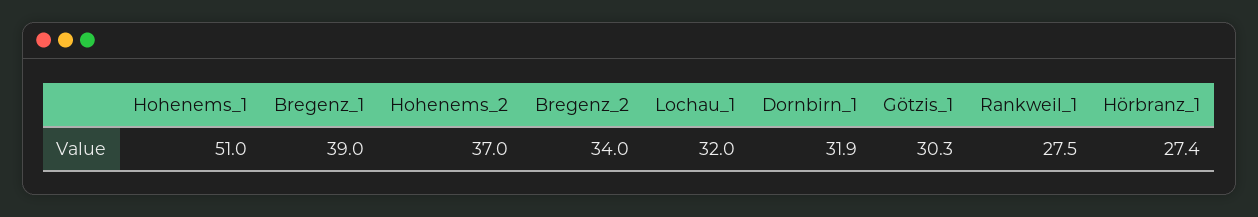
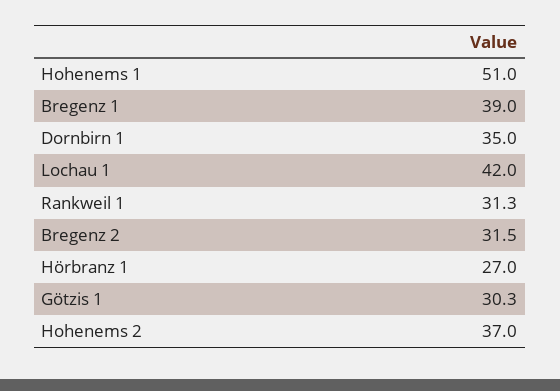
  {
    "Hohenems_1": 51,
    "Bregenz_1": 39,
    "Hohenems_2": 37,
-   "Bregenz_2": 34,
+   "Bregenz_2": 31.5,
-   "Lochau_1": 32,
+   "Lochau_1": 42,
-   "Dornbirn_1": 31.9,
+   "Dornbirn_1": 35,
    "Götzis_1": 30.3,
-   "Rankweil_1": 27.5,
+   "Rankweil_1": 31.3,
-   "Hörbranz_1": 27.4
+   "Hörbranz_1": 27
  }

